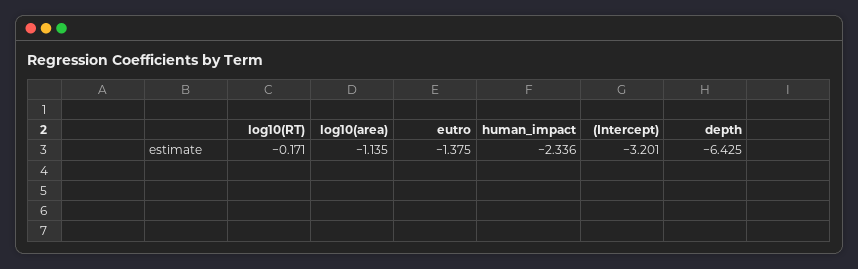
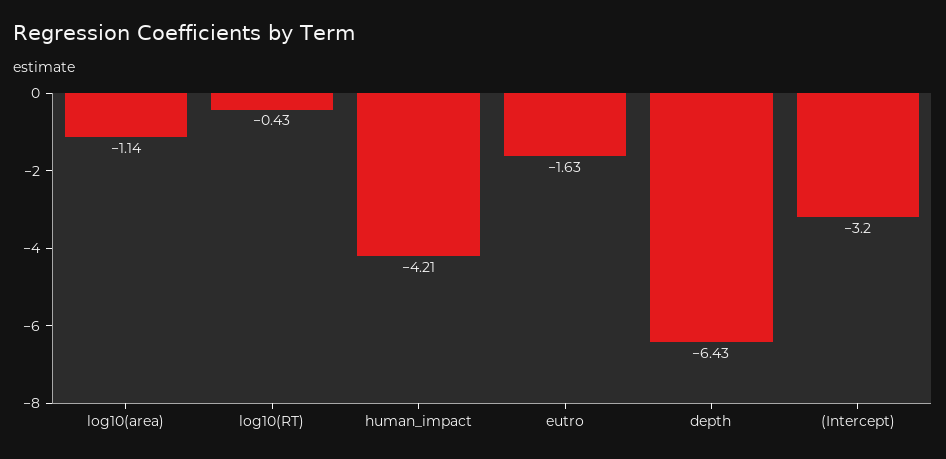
  {
-   "log10(RT)": -0.171,
+   "log10(RT)": -0.43,
    "log10(area)": -1.135,
-   "eutro": -1.375,
+   "eutro": -1.63,
-   "human_impact": -2.336,
+   "human_impact": -4.21,
    "(Intercept)": -3.201,
    "depth": -6.425
  }

